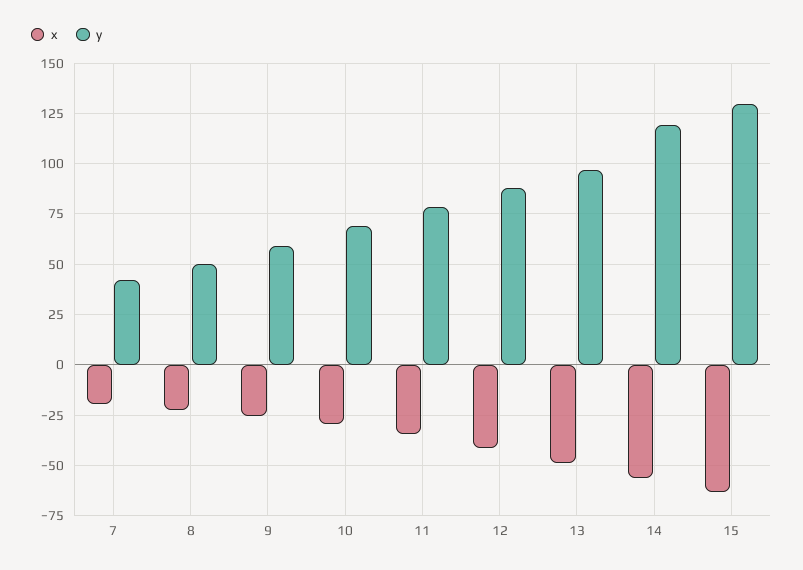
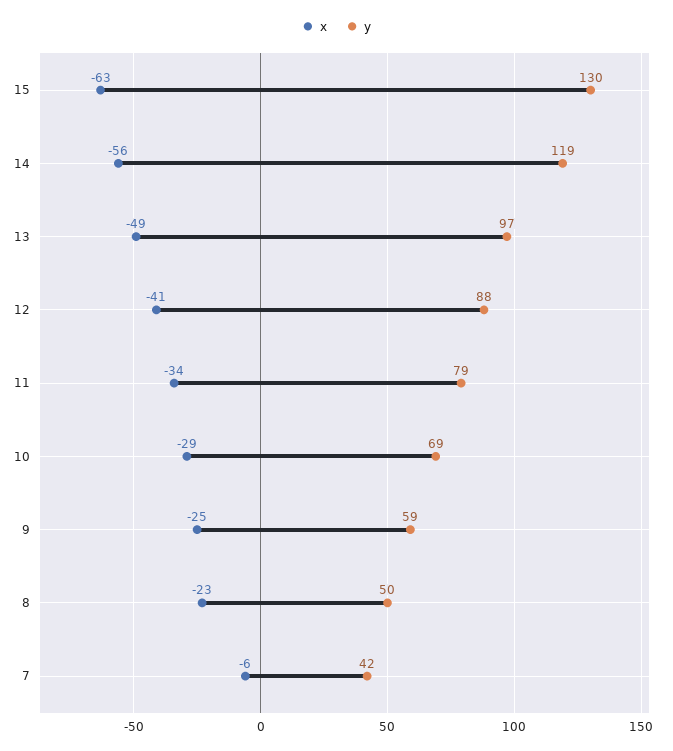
  {
    "x": {
-     "7": -20,
+     "7": -6,
      "8": -23,
      "9": -25,
      "10": -29,
      "11": -34,
      "12": -41,
      "13": -49,
      "14": -56,
      "15": -63
    },
    "y": {
      "7": 42,
      "8": 50,
      "9": 59,
      "10": 69,
      "11": 79,
      "12": 88,
      "13": 97,
      "14": 119,
      "15": 130
    }
  }

